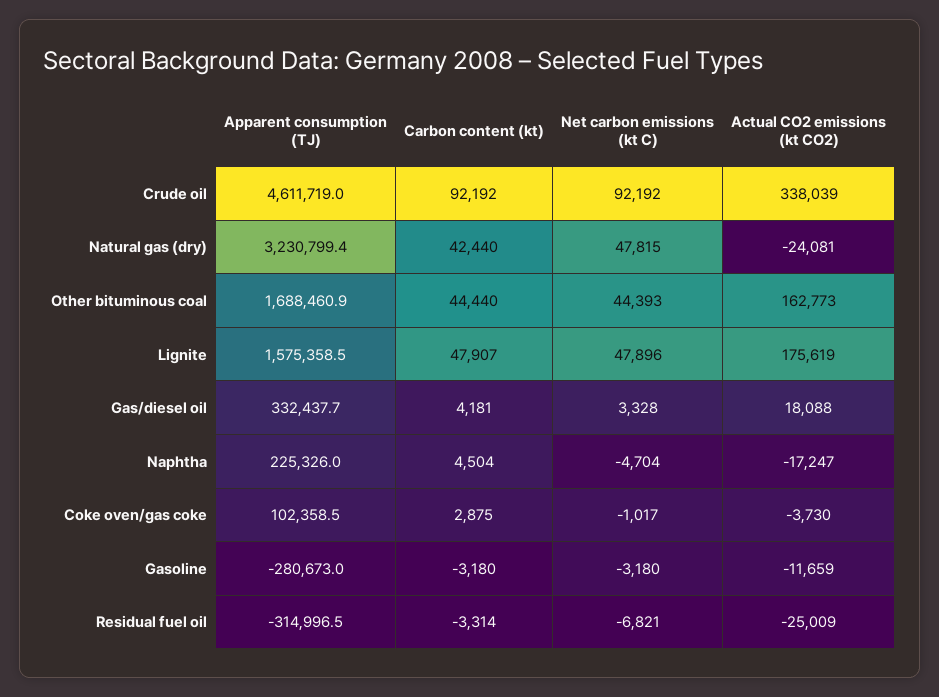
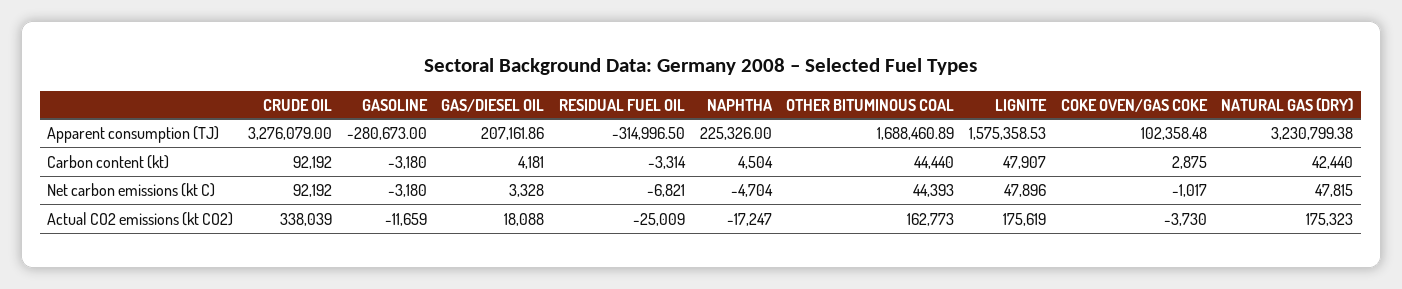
  {
    "Apparent consumption (TJ)": {
-     "Crude oil": 4611719,
+     "Crude oil": 3276079,
      "Natural gas (dry)": 3230799.38,
      "Other bituminous coal": 1688460.89,
      "Lignite": 1575358.53,
-     "Gas/diesel oil": 332437.7,
+     "Gas/diesel oil": 207161.86,
      "Naphtha": 225326,
      "Coke oven/gas coke": 102358.48,
      "Gasoline": -280673,
      "Residual fuel oil": -314996.5
    },
    "Carbon content (kt)": {
      "Crude oil": 92192,
      "Natural gas (dry)": 42440,
      "Other bituminous coal": 44440,
      "Lignite": 47907,
      "Gas/diesel oil": 4181,
      "Naphtha": 4504,
      "Coke oven/gas coke": 2875,
      "Gasoline": -3180,
      "Residual fuel oil": -3314
    },
    "Net carbon emissions (kt C)": {
      "Crude oil": 92192,
      "Natural gas (dry)": 47815,
      "Other bituminous coal": 44393,
      "Lignite": 47896,
      "Gas/diesel oil": 3328,
      "Naphtha": -4704,
      "Coke oven/gas coke": -1017,
      "Gasoline": -3180,
      "Residual fuel oil": -6821
    },
    "Actual CO2 emissions (kt CO2)": {
      "Crude oil": 338039,
-     "Natural gas (dry)": -24081,
+     "Natural gas (dry)": 175323,
      "Other bituminous coal": 162773,
      "Lignite": 175619,
      "Gas/diesel oil": 18088,
      "Naphtha": -17247,
      "Coke oven/gas coke": -3730,
      "Gasoline": -11659,
      "Residual fuel oil": -25009
    }
  }

